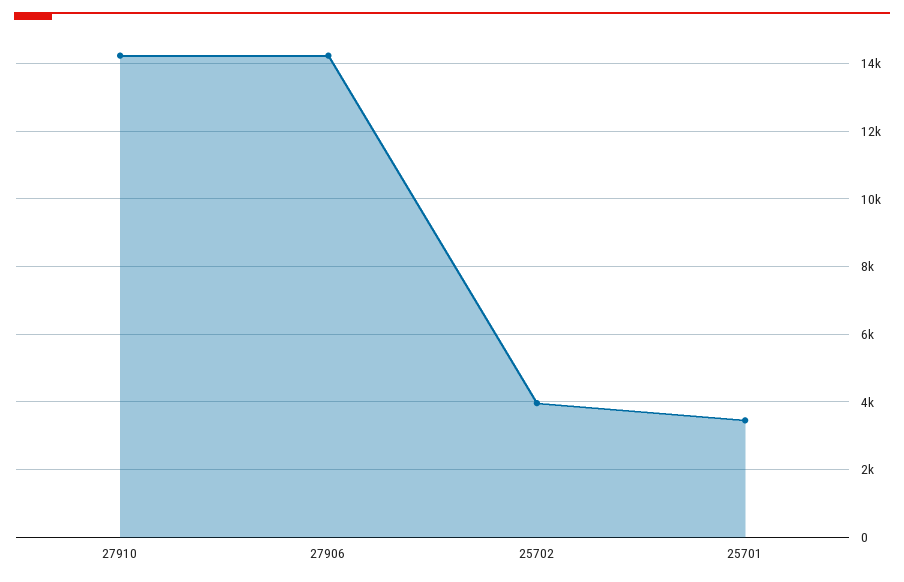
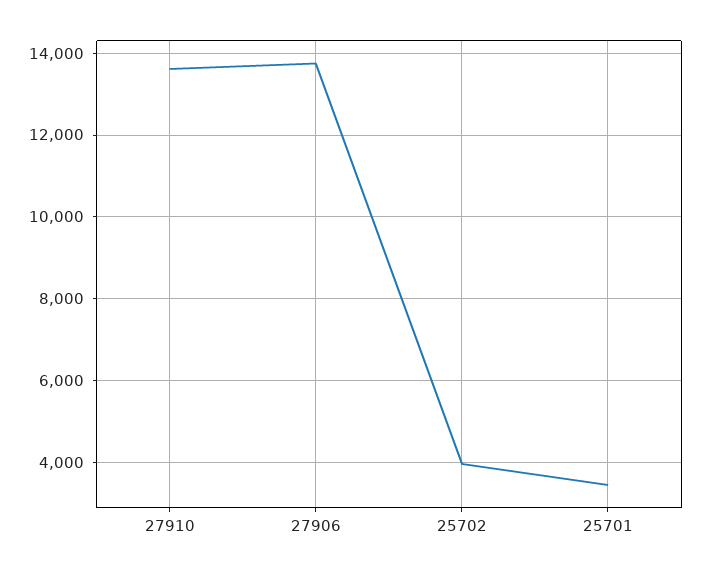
  {
-   "27910": 14200,
+   "27910": 13600,
-   "27906": 14200,
+   "27906": 13800,
    "25702": 4000,
    "25701": 3400
  }

